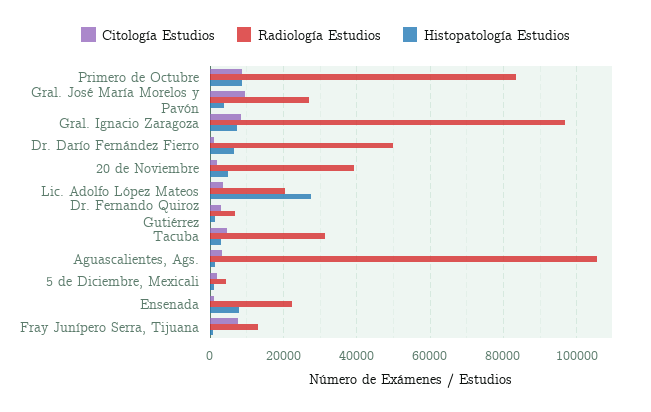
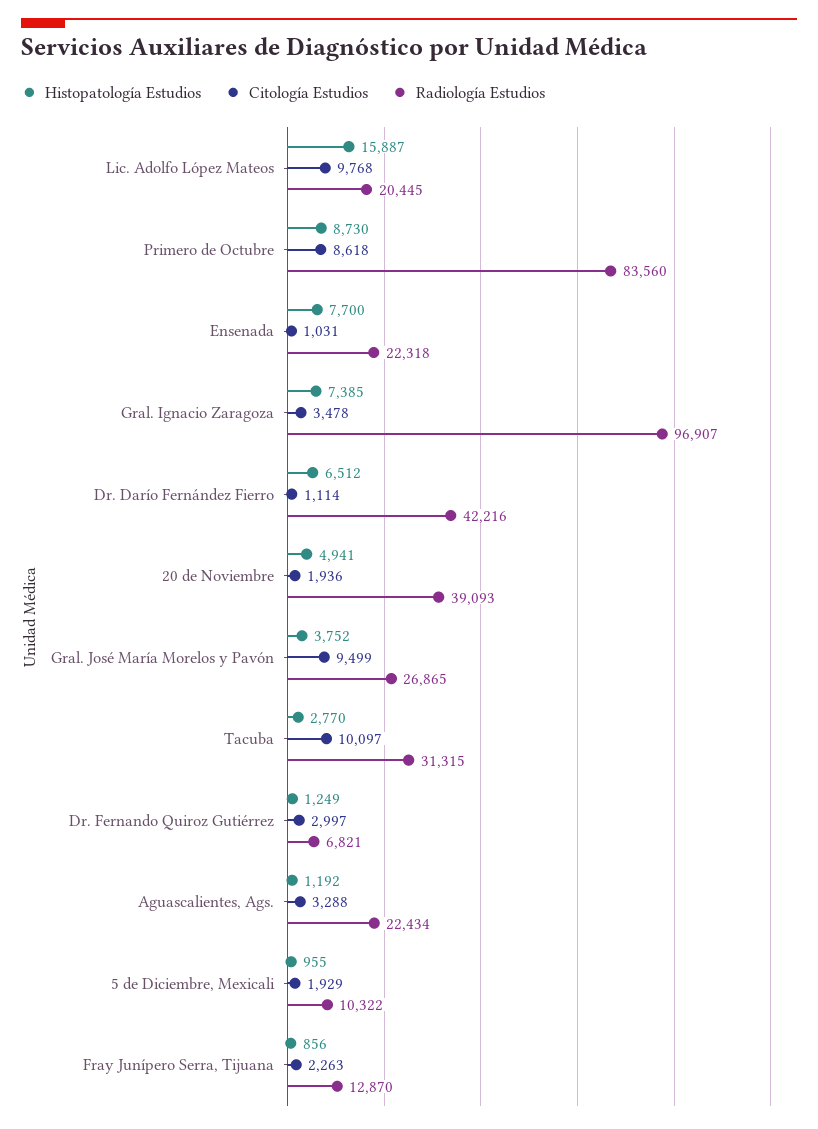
  {
    "Citología Estudios": {
      "Primero de Octubre": 8618,
      "Gral. José María Morelos y Pavón": 9499,
-     "Gral. Ignacio Zaragoza": 8000,
+     "Gral. Ignacio Zaragoza": 3478,
      "Dr. Darío Fernández Fierro": 1114,
      "20 de Noviembre": 1936,
-     "Lic. Adolfo López Mateos": 4000,
+     "Lic. Adolfo López Mateos": 9768,
      "Dr. Fernando Quiroz Gutiérrez": 2997,
-     "Tacuba": 4000,
+     "Tacuba": 10097,
      "Aguascalientes, Ags.": 3288,
      "5 de Diciembre, Mexicali": 1929,
      "Ensenada": 1031,
-     "Fray Junípero Serra, Tijuana": 8000
+     "Fray Junípero Serra, Tijuana": 2263
    },
    "Radiología Estudios": {
      "Primero de Octubre": 83560,
      "Gral. José María Morelos y Pavón": 26865,
      "Gral. Ignacio Zaragoza": 96907,
-     "Dr. Darío Fernández Fierro": 50000,
+     "Dr. Darío Fernández Fierro": 42216,
      "20 de Noviembre": 39093,
      "Lic. Adolfo López Mateos": 20445,
      "Dr. Fernando Quiroz Gutiérrez": 6821,
      "Tacuba": 31315,
-     "Aguascalientes, Ags.": 106000,
+     "Aguascalientes, Ags.": 22434,
-     "5 de Diciembre, Mexicali": 4000,
+     "5 de Diciembre, Mexicali": 10322,
      "Ensenada": 22318,
      "Fray Junípero Serra, Tijuana": 12870
    },
    "Histopatología Estudios": {
      "Primero de Octubre": 8730,
      "Gral. José María Morelos y Pavón": 3752,
      "Gral. Ignacio Zaragoza": 7385,
      "Dr. Darío Fernández Fierro": 6512,
      "20 de Noviembre": 4941,
-     "Lic. Adolfo López Mateos": 28000,
+     "Lic. Adolfo López Mateos": 15887,
      "Dr. Fernando Quiroz Gutiérrez": 1249,
      "Tacuba": 2770,
      "Aguascalientes, Ags.": 1192,
      "5 de Diciembre, Mexicali": 955,
      "Ensenada": 7700,
      "Fray Junípero Serra, Tijuana": 856
    }
  }

